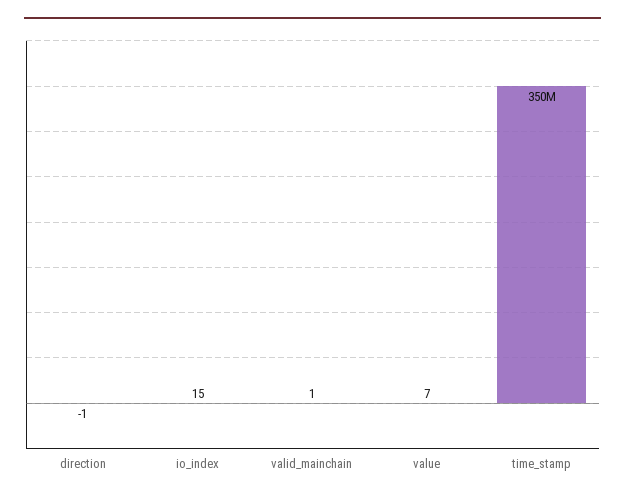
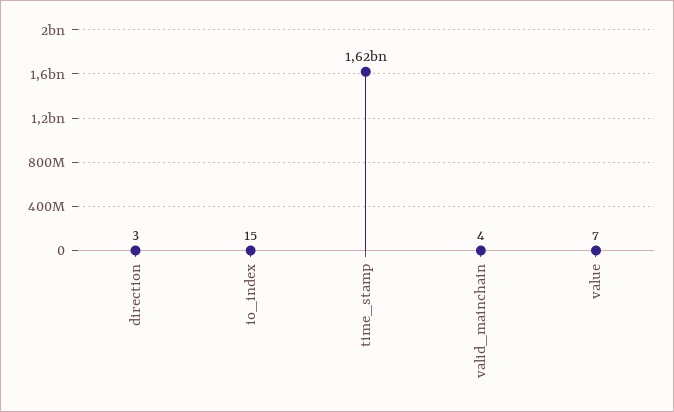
  {
-   "direction": -1,
+   "direction": 3,
    "io_index": 15,
-   "valid_mainchain": 1,
+   "valid_mainchain": 4,
    "value": 7,
-   "time_stamp": 350000000
+   "time_stamp": 1620000000
  }

